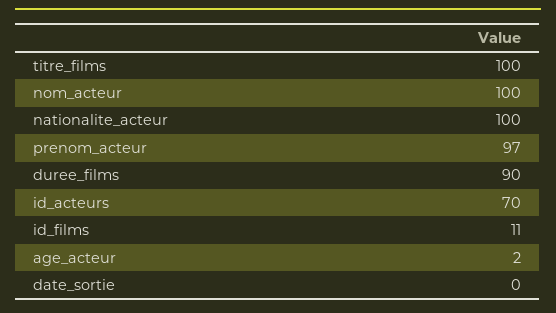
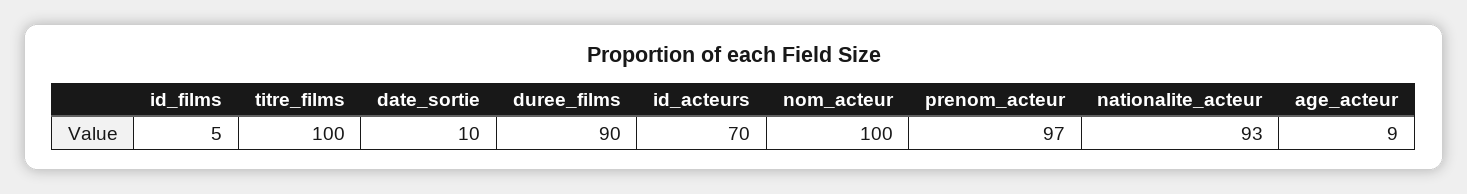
  {
    "titre_films": 100,
    "nom_acteur": 100,
-   "nationalite_acteur": 100,
+   "nationalite_acteur": 93,
    "prenom_acteur": 97,
    "duree_films": 90,
    "id_acteurs": 70,
-   "id_films": 11,
+   "id_films": 5,
-   "age_acteur": 2,
+   "age_acteur": 9,
-   "date_sortie": 0
+   "date_sortie": 10
  }

